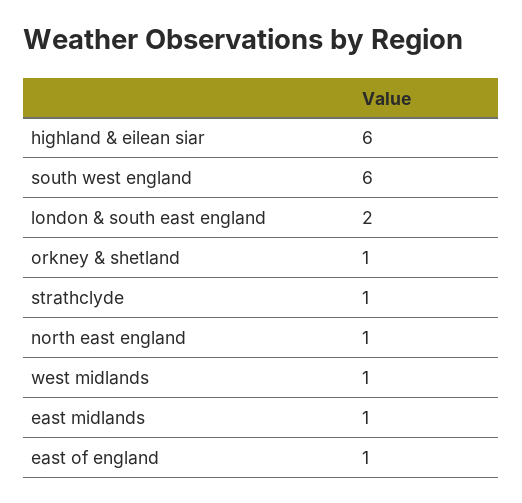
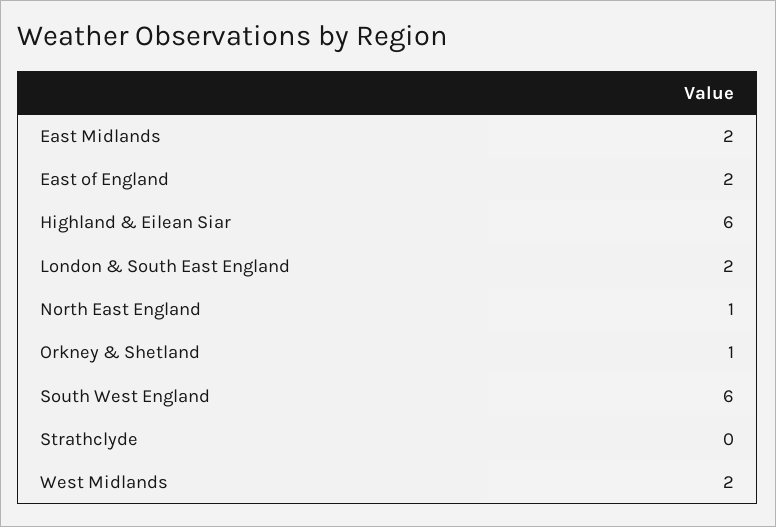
  {
    "highland & eilean siar": 6,
    "south west england": 6,
    "london & south east england": 2,
    "orkney & shetland": 1,
-   "strathclyde": 1,
+   "strathclyde": 0,
    "north east england": 1,
-   "west midlands": 1,
+   "west midlands": 2,
-   "east midlands": 1,
+   "east midlands": 2,
-   "east of england": 1
+   "east of england": 2
  }

